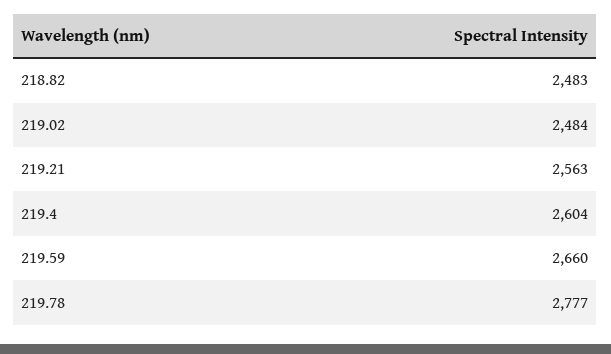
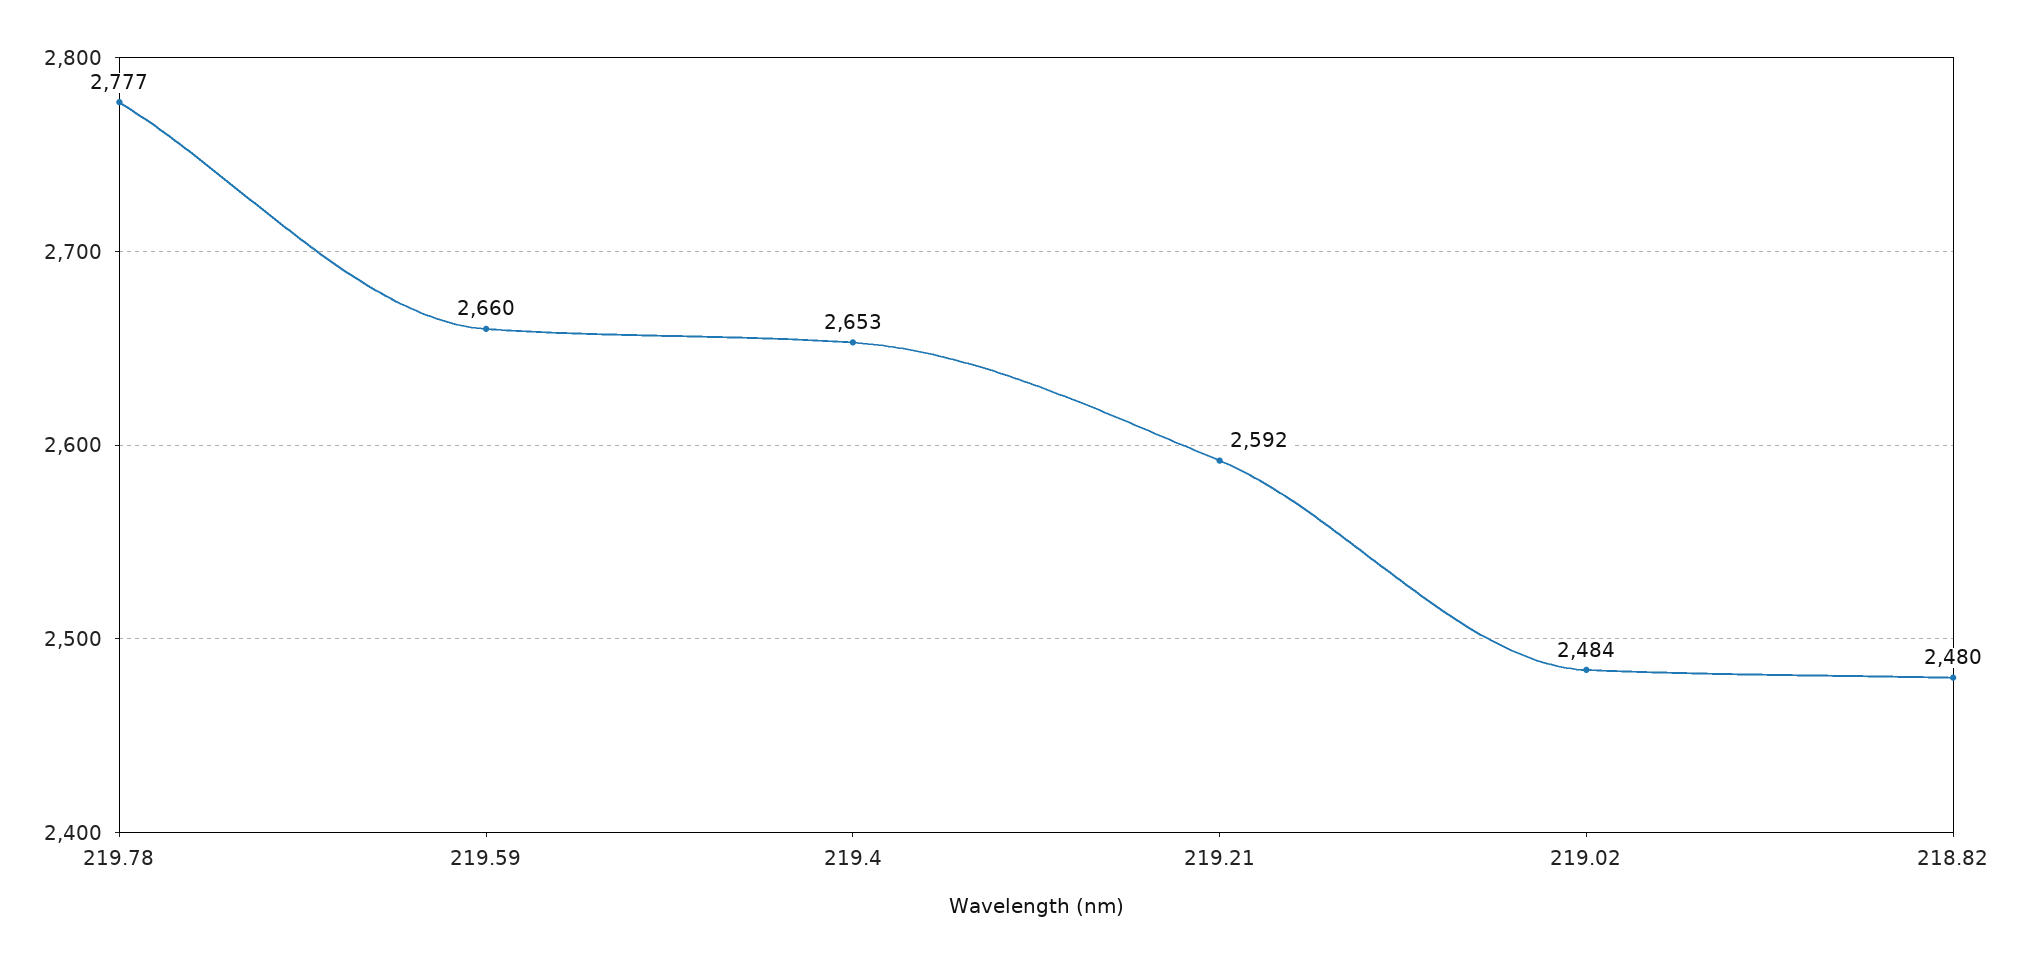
  {
-   "218.82": 2483,
+   "218.82": 2480,
    "219.02": 2484,
-   "219.21": 2563,
+   "219.21": 2592,
-   "219.4": 2604,
+   "219.4": 2653,
    "219.59": 2660,
    "219.78": 2777
  }

